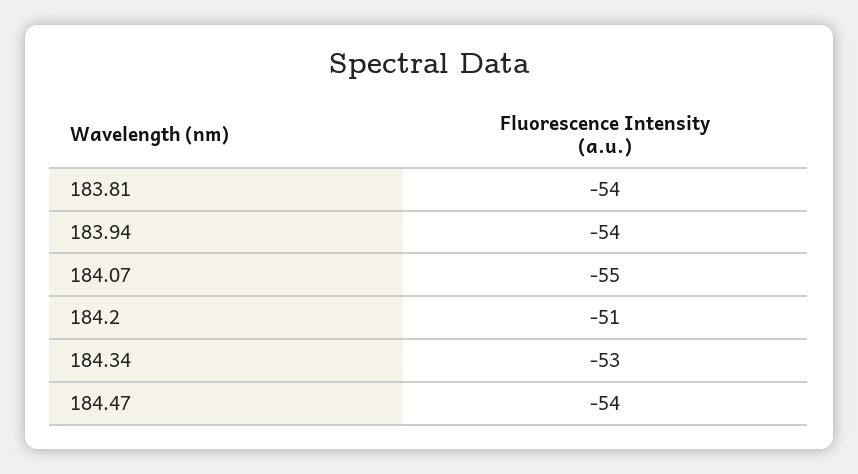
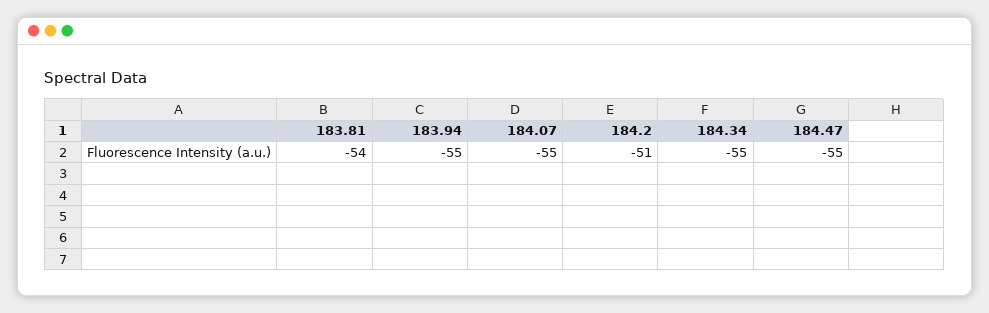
  {
    "183.81": -54,
-   "183.94": -54,
+   "183.94": -55,
    "184.07": -55,
    "184.2": -51,
-   "184.34": -53,
+   "184.34": -55,
-   "184.47": -54
+   "184.47": -55
  }

